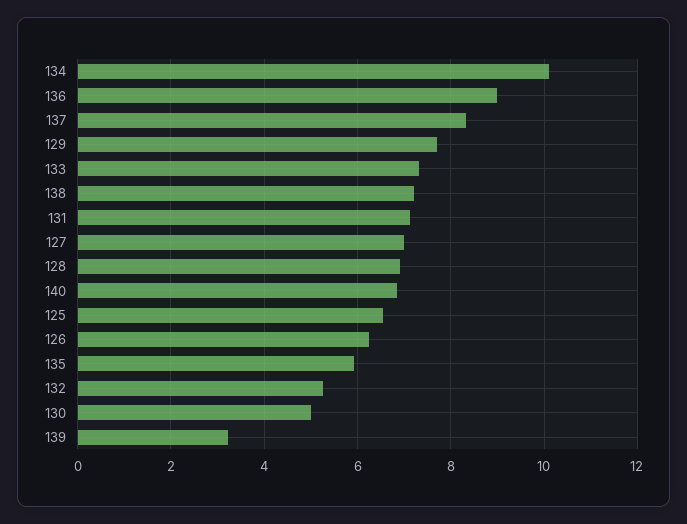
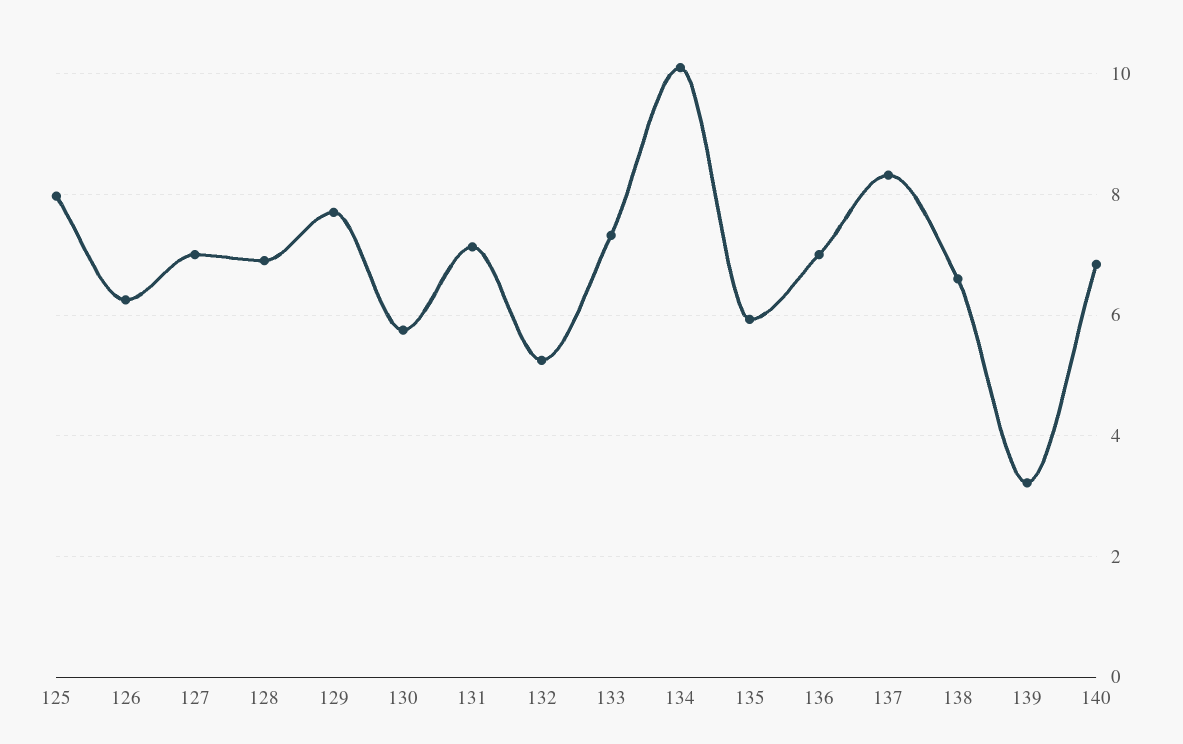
  {
    "134": 10.2,
-   "136": 9,
+   "136": 7,
    "137": 8.4,
    "129": 7.8,
    "133": 7.4,
-   "138": 7.2,
+   "138": 6.6,
    "131": 7.2,
    "127": 7,
    "128": 7,
    "140": 6.8,
-   "125": 6.6,
+   "125": 8,
    "126": 6.2,
    "135": 6,
    "132": 5.2,
-   "130": 5,
+   "130": 5.8,
    "139": 3.2
  }

